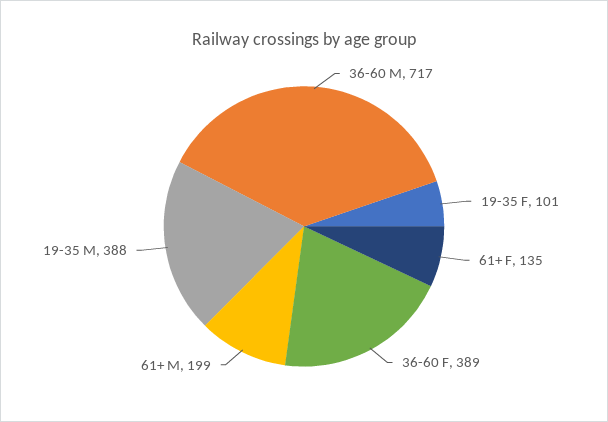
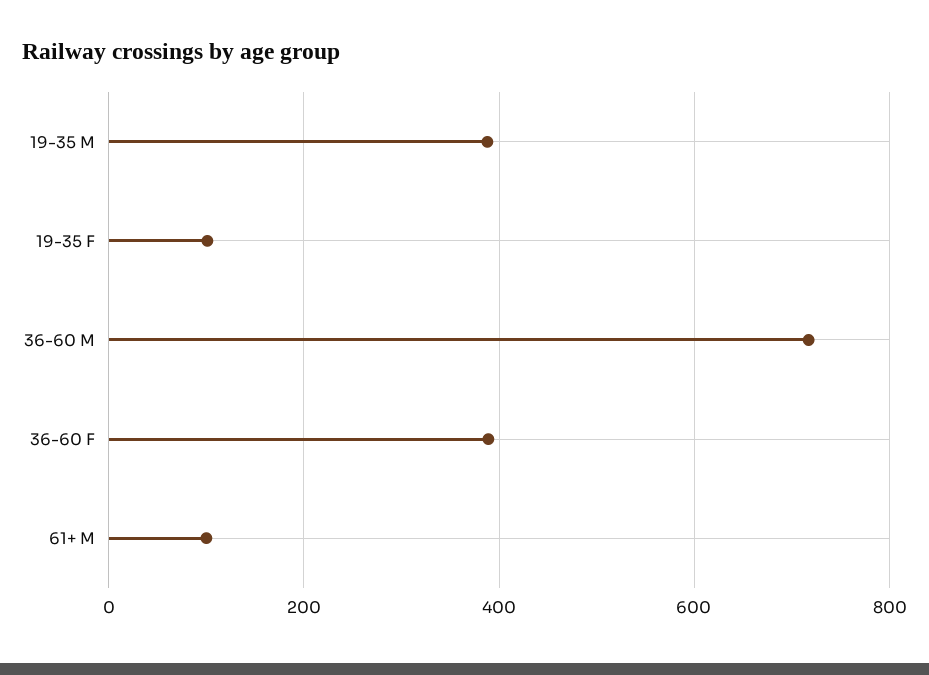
  {
    "36-60 M": 717,
    "19-35 F": 101,
-   "61+ F": 135,
    "36-60 F": 389,
-   "61+ M": 199,
+   "61+ M": 100,
    "19-35 M": 388
  }

